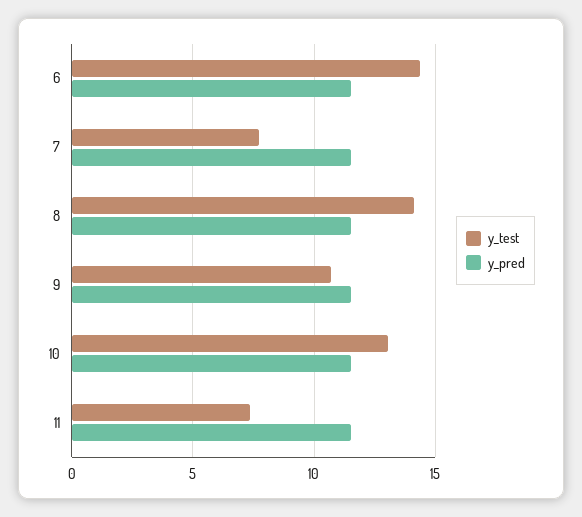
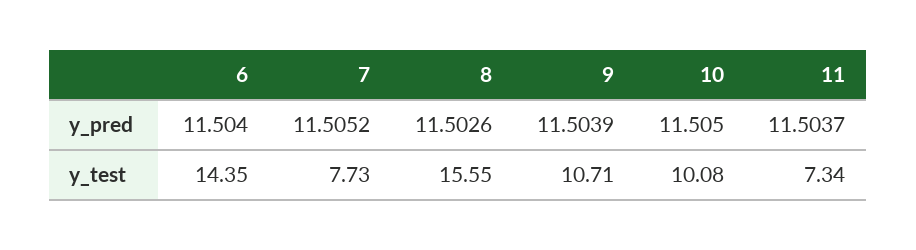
  {
    "y_test": {
      "6": 14.35,
      "7": 7.73,
-     "8": 14,
+     "8": 15.55,
      "9": 10.71,
-     "10": 13,
+     "10": 10.08,
      "11": 7.34
    },
    "y_pred": {
      "6": 11.504,
      "7": 11.5052,
      "8": 11.5026,
      "9": 11.5039,
      "10": 11.505,
      "11": 11.5037
    }
  }

